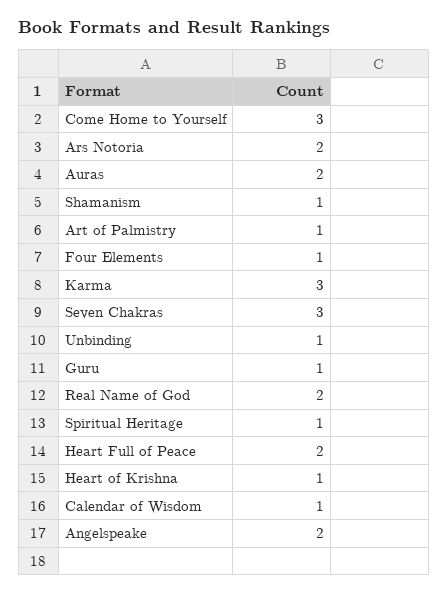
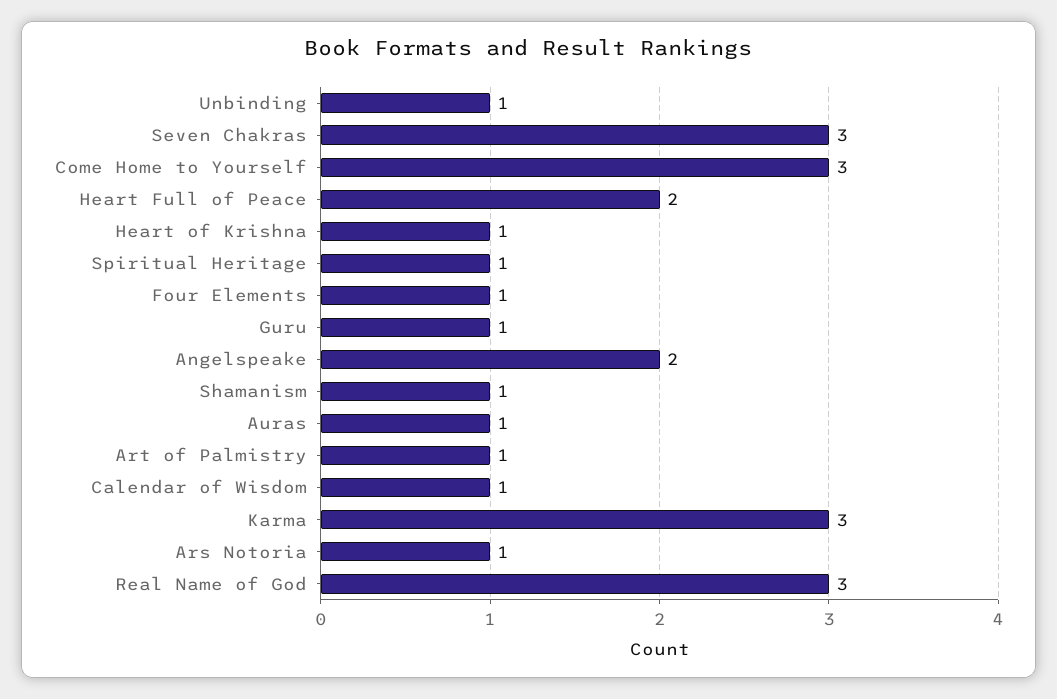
  {
    "Come Home to Yourself": 3,
-   "Ars Notoria": 2,
+   "Ars Notoria": 1,
-   "Auras": 2,
+   "Auras": 1,
    "Shamanism": 1,
    "Art of Palmistry": 1,
    "Four Elements": 1,
    "Karma": 3,
    "Seven Chakras": 3,
    "Unbinding": 1,
    "Guru": 1,
-   "Real Name of God": 2,
+   "Real Name of God": 3,
    "Spiritual Heritage": 1,
    "Heart Full of Peace": 2,
    "Heart of Krishna": 1,
    "Calendar of Wisdom": 1,
    "Angelspeake": 2
  }

